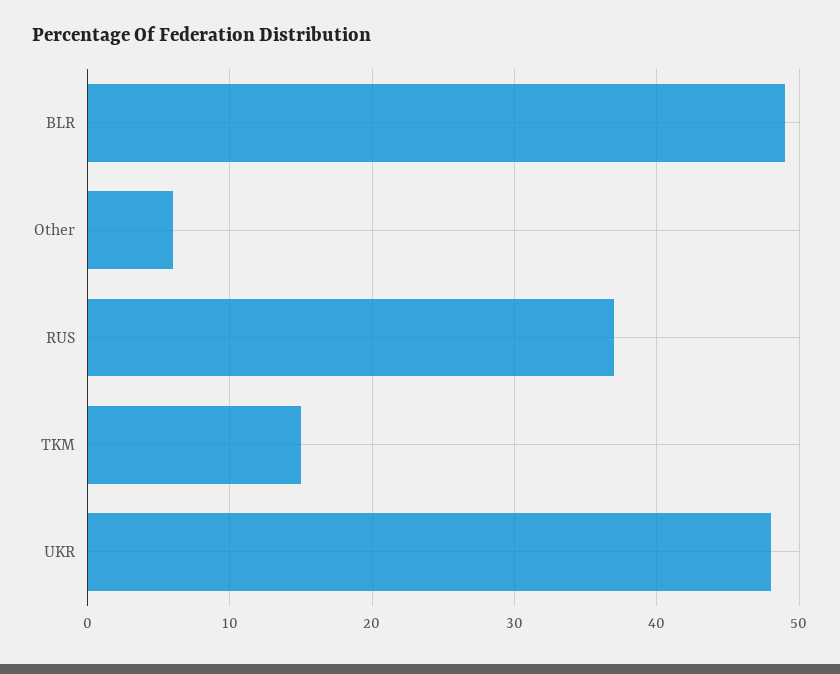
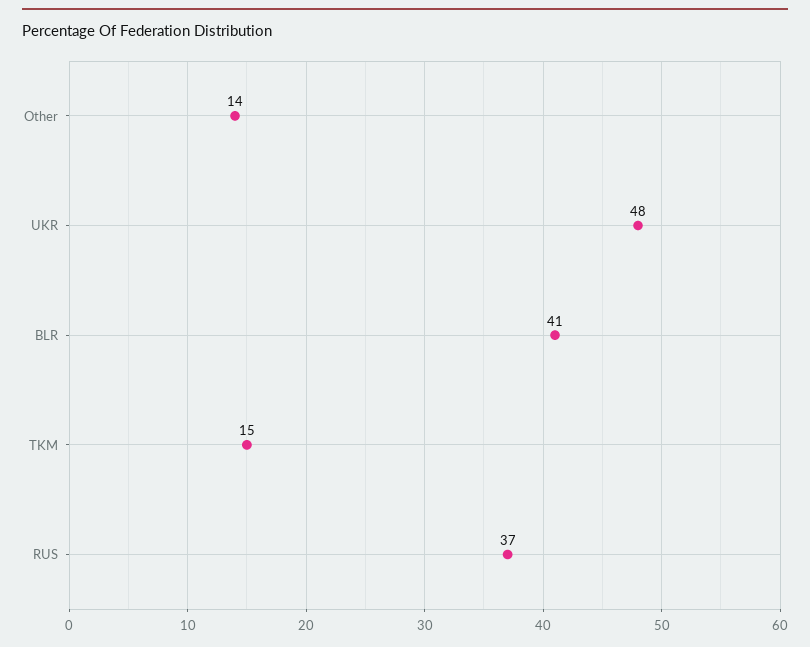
  {
-   "BLR": 49,
+   "BLR": 41,
-   "Other": 6,
+   "Other": 14,
    "RUS": 37,
    "TKM": 15,
    "UKR": 48
  }

